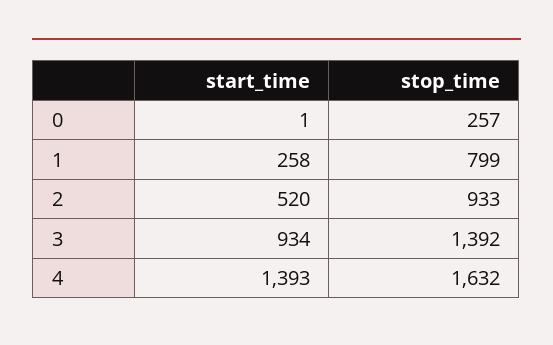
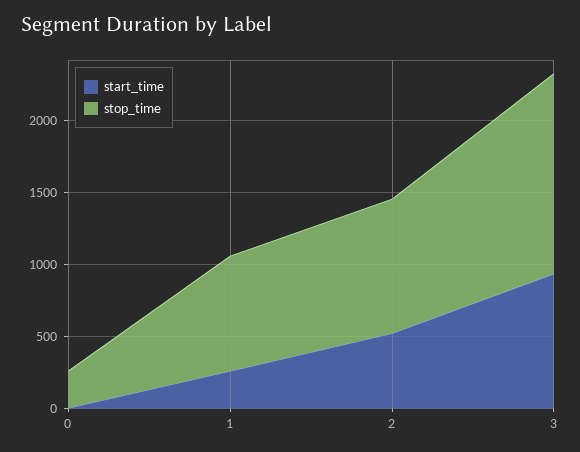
  {
    "start_time": {
      "0": 1,
      "1": 258,
      "2": 520,
-     "3": 934,
+     "3": 934
-     "4": 1393
    },
    "stop_time": {
      "0": 257,
      "1": 799,
      "2": 933,
-     "3": 1392,
+     "3": 1392
-     "4": 1632
    }
  }

